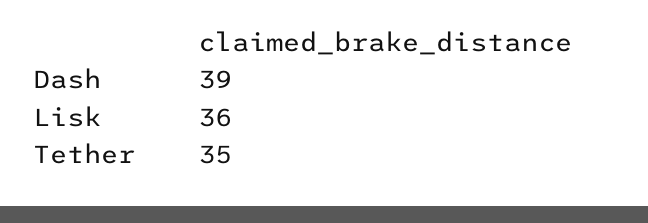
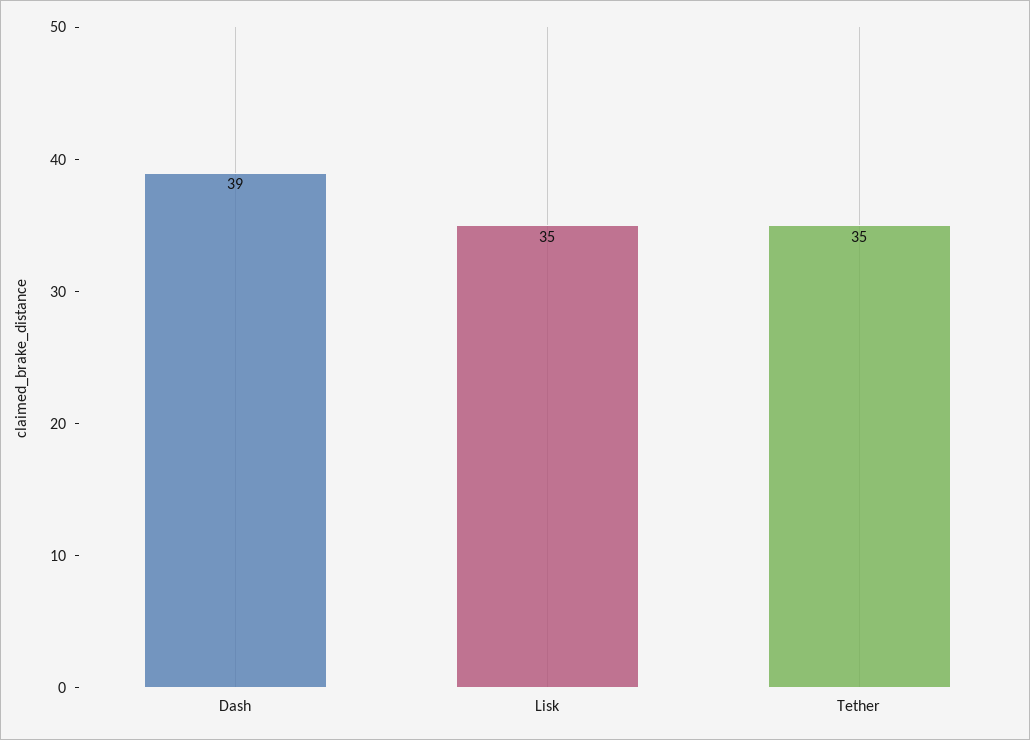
  {
    "Dash": 39,
-   "Lisk": 36,
+   "Lisk": 35,
    "Tether": 35
  }

